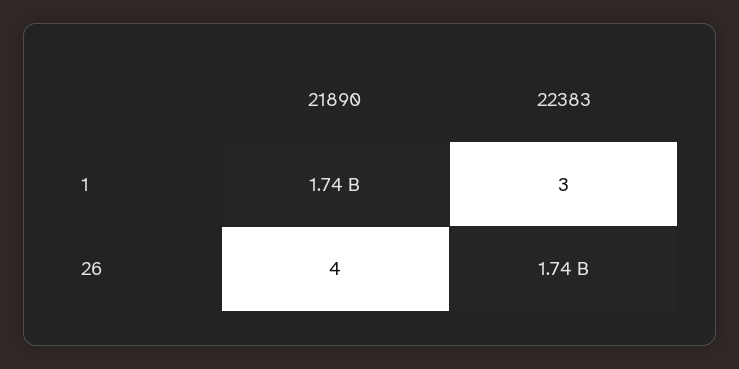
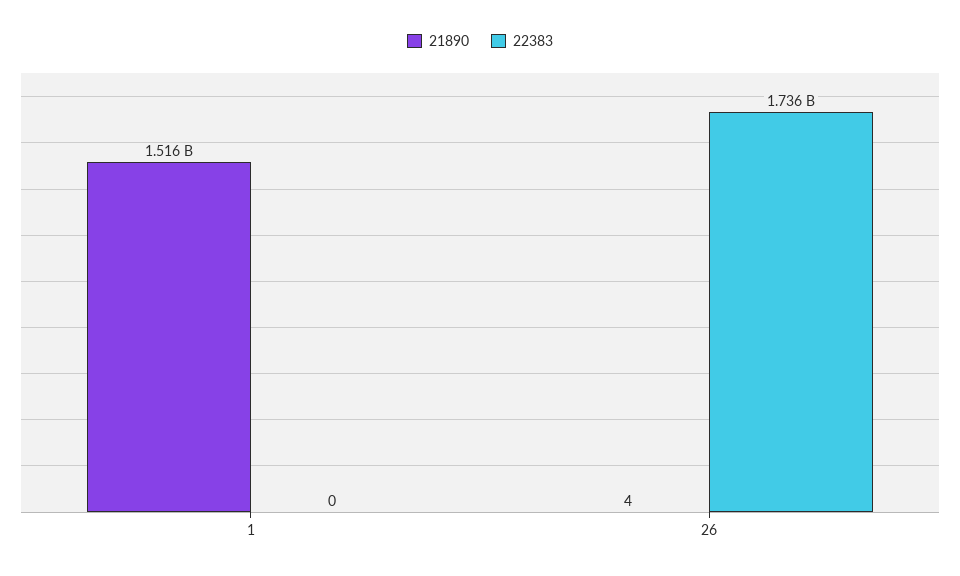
  {
    "21890": {
-     "1": 1740000000,
+     "1": 1516000000,
      "26": 4
    },
    "22383": {
-     "1": 3,
+     "1": 0,
      "26": 1736000000
    }
  }

